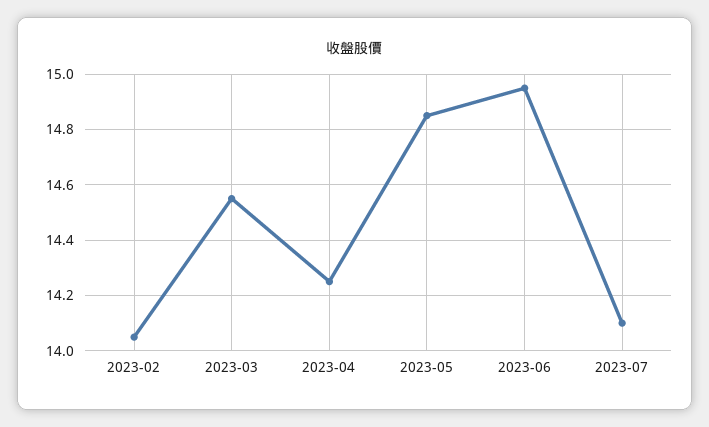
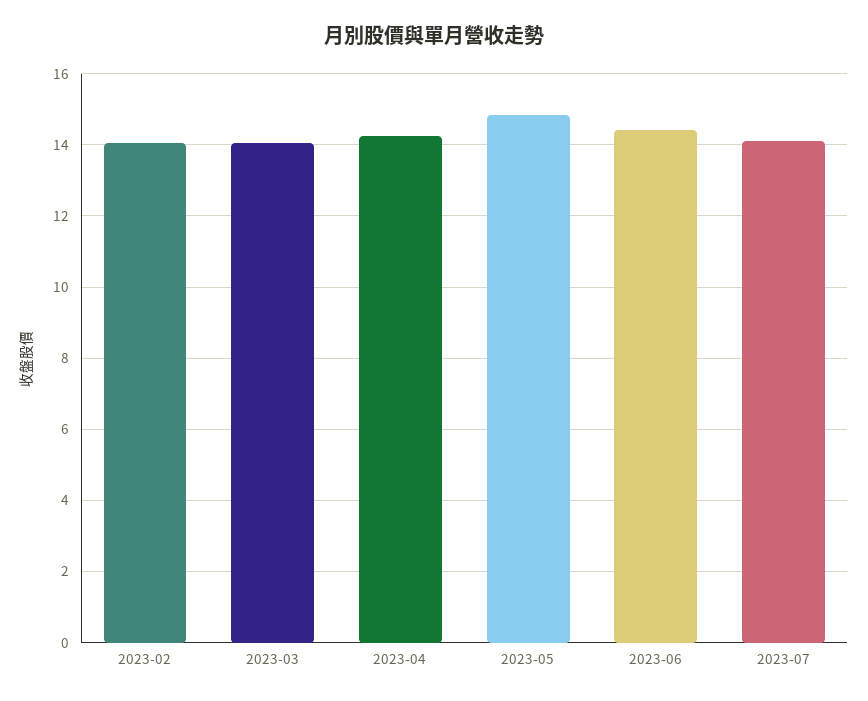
  {
    "2023-02": 14.05,
-   "2023-03": 14.55,
+   "2023-03": 14,
    "2023-04": 14.25,
    "2023-05": 14.85,
-   "2023-06": 14.95,
+   "2023-06": 14.4,
    "2023-07": 14.1
  }

